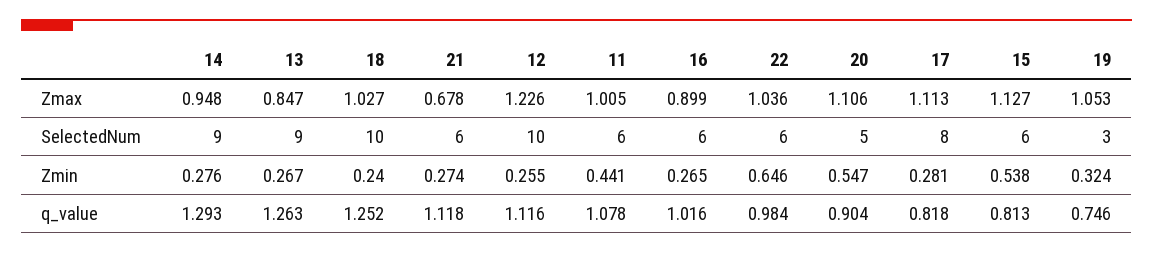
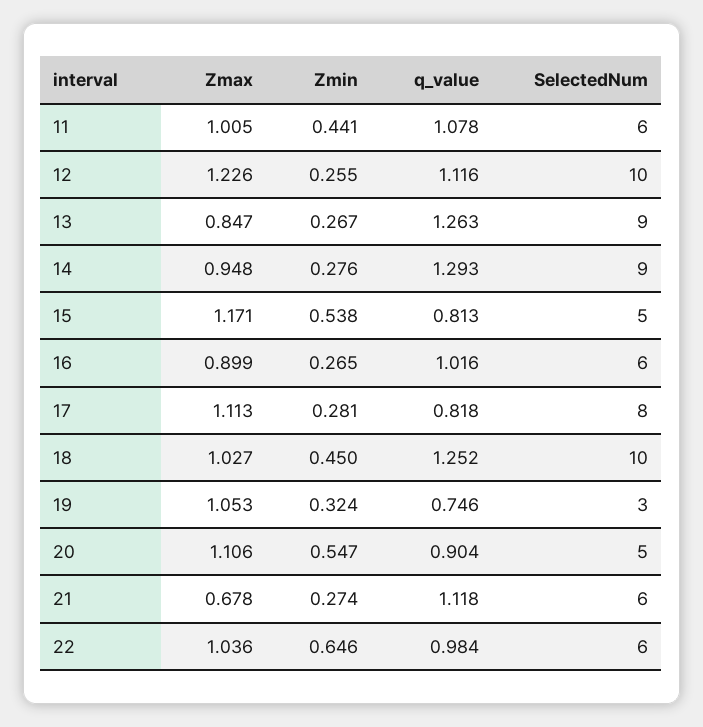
  {
    "14": {
      "Zmax": 0.948,
      "SelectedNum": 9,
      "Zmin": 0.276,
      "q_value": 1.293
    },
    "13": {
      "Zmax": 0.847,
      "SelectedNum": 9,
      "Zmin": 0.267,
      "q_value": 1.263
    },
    "18": {
      "Zmax": 1.027,
      "SelectedNum": 10,
-     "Zmin": 0.24,
+     "Zmin": 0.45,
      "q_value": 1.252
    },
    "21": {
      "Zmax": 0.678,
      "SelectedNum": 6,
      "Zmin": 0.274,
      "q_value": 1.118
    },
    "12": {
      "Zmax": 1.226,
      "SelectedNum": 10,
      "Zmin": 0.255,
      "q_value": 1.116
    },
    "11": {
      "Zmax": 1.005,
      "SelectedNum": 6,
      "Zmin": 0.441,
      "q_value": 1.078
    },
    "16": {
      "Zmax": 0.899,
      "SelectedNum": 6,
      "Zmin": 0.265,
      "q_value": 1.016
    },
    "22": {
      "Zmax": 1.036,
      "SelectedNum": 6,
      "Zmin": 0.646,
      "q_value": 0.984
    },
    "20": {
      "Zmax": 1.106,
      "SelectedNum": 5,
      "Zmin": 0.547,
      "q_value": 0.904
    },
    "17": {
      "Zmax": 1.113,
      "SelectedNum": 8,
      "Zmin": 0.281,
      "q_value": 0.818
    },
    "15": {
-     "Zmax": 1.127,
+     "Zmax": 1.171,
-     "SelectedNum": 6,
+     "SelectedNum": 5,
      "Zmin": 0.538,
      "q_value": 0.813
    },
    "19": {
      "Zmax": 1.053,
      "SelectedNum": 3,
      "Zmin": 0.324,
      "q_value": 0.746
    }
  }

